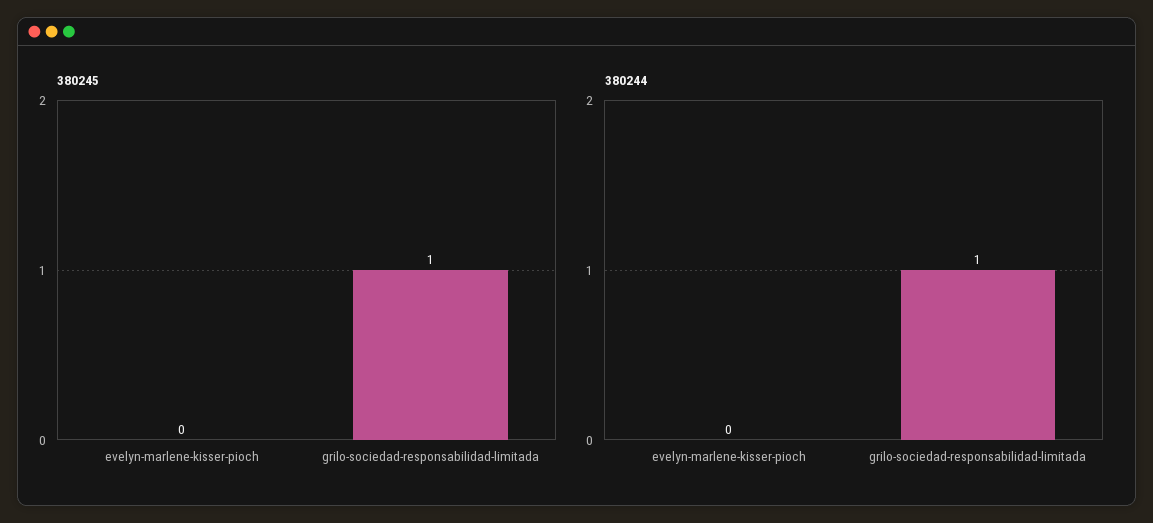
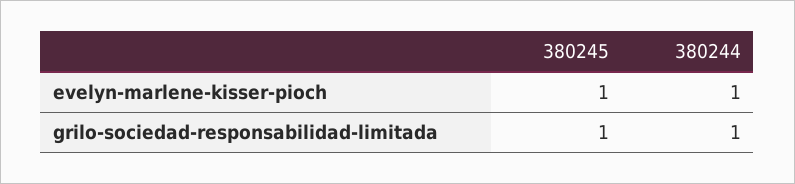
  {
    "380245": {
-     "evelyn-marlene-kisser-pioch": 0,
+     "evelyn-marlene-kisser-pioch": 1,
      "grilo-sociedad-responsabilidad-limitada": 1
    },
    "380244": {
-     "evelyn-marlene-kisser-pioch": 0,
+     "evelyn-marlene-kisser-pioch": 1,
      "grilo-sociedad-responsabilidad-limitada": 1
    }
  }

